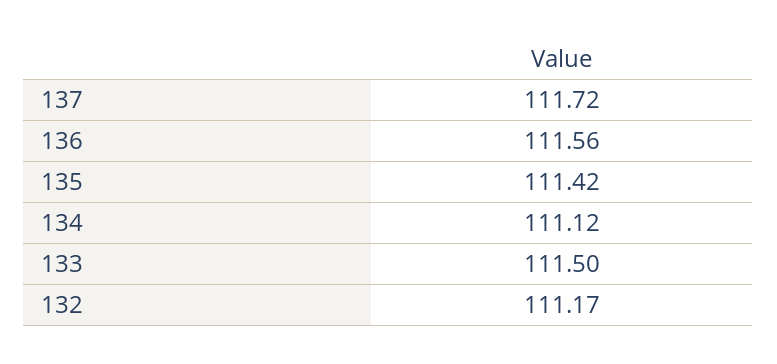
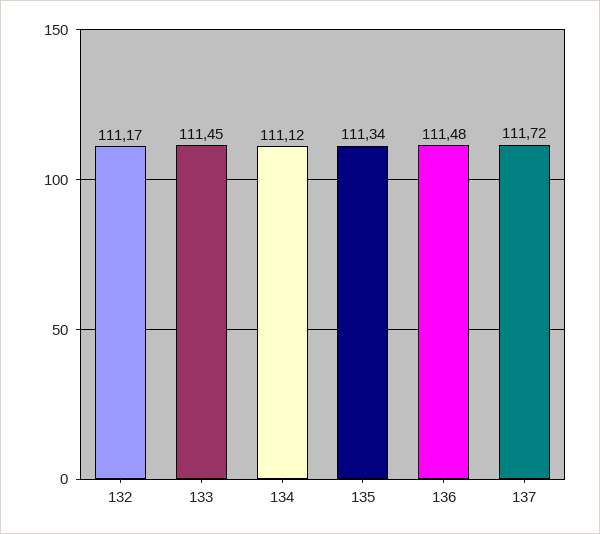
  {
    "137": 111.72,
-   "136": 111.56,
+   "136": 111.48,
-   "135": 111.42,
+   "135": 111.34,
    "134": 111.12,
-   "133": 111.5,
+   "133": 111.45,
    "132": 111.17
  }

